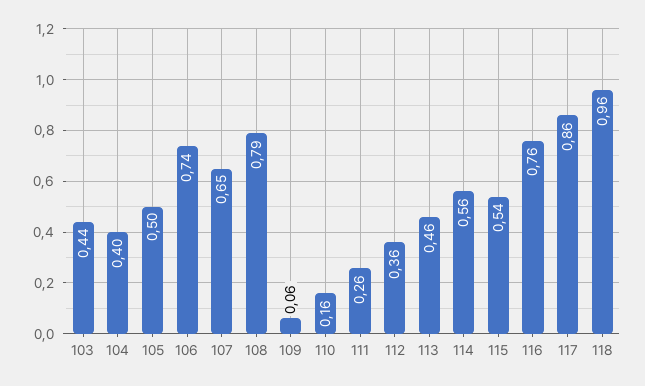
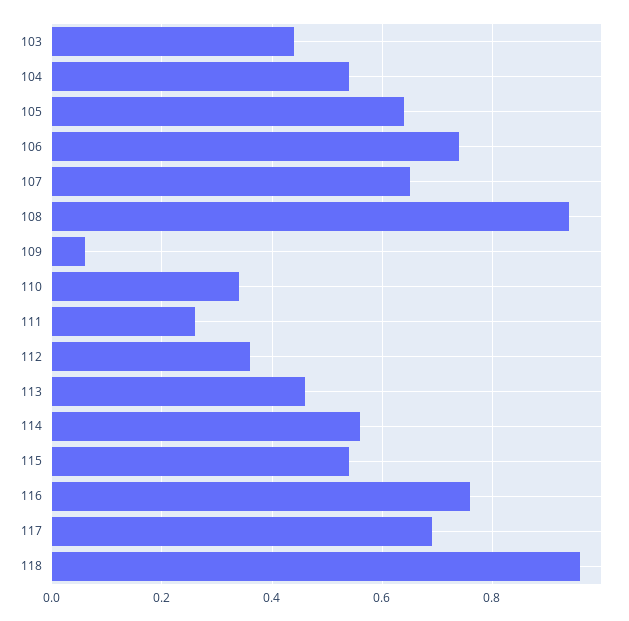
  {
    "103": 0.44,
-   "104": 0.4,
+   "104": 0.55,
-   "105": 0.5,
+   "105": 0.65,
    "106": 0.74,
    "107": 0.65,
-   "108": 0.79,
+   "108": 0.95,
    "109": 0.06,
-   "110": 0.16,
+   "110": 0.35,
    "111": 0.26,
    "112": 0.36,
    "113": 0.46,
    "114": 0.56,
    "115": 0.54,
    "116": 0.76,
-   "117": 0.86,
+   "117": 0.7,
    "118": 0.96
  }

